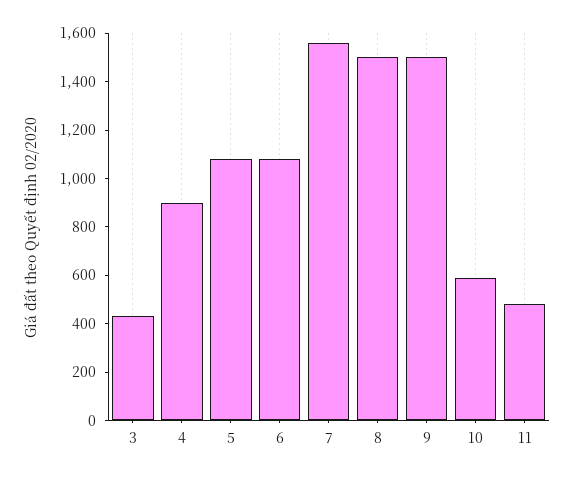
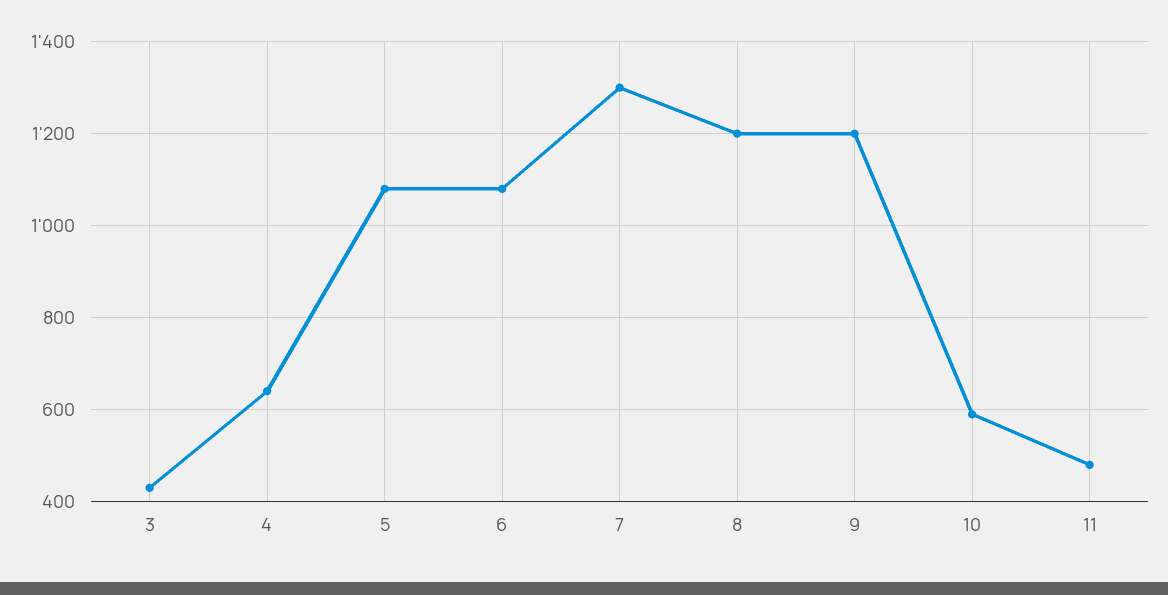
  {
    "3": 440,
-   "4": 900,
+   "4": 640,
    "5": 1080,
    "6": 1080,
-   "7": 1550,
+   "7": 1300,
-   "8": 1500,
+   "8": 1200,
-   "9": 1500,
+   "9": 1200,
    "10": 600,
    "11": 480
  }

